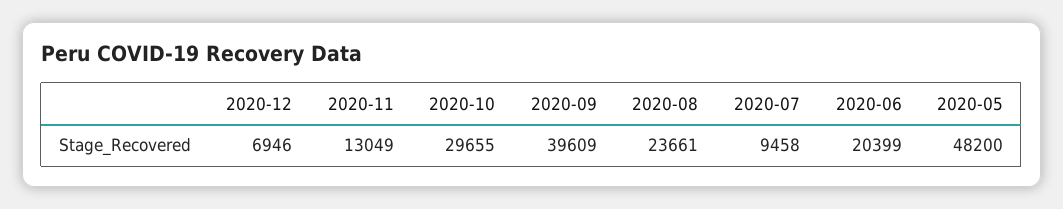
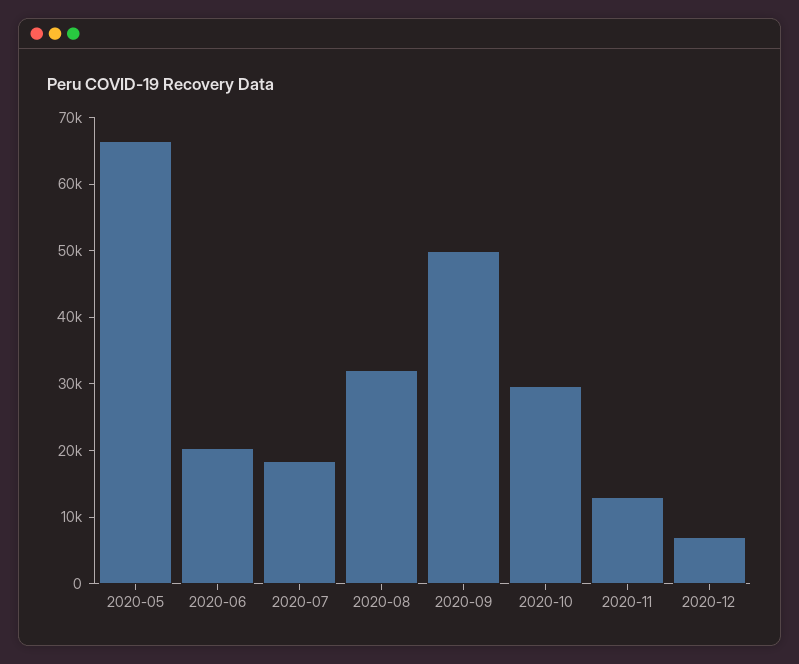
  {
    "2020-12": 6946,
    "2020-11": 13049,
    "2020-10": 29655,
-   "2020-09": 39609,
+   "2020-09": 50000,
-   "2020-08": 23661,
+   "2020-08": 32000,
-   "2020-07": 9458,
+   "2020-07": 18000,
    "2020-06": 20399,
-   "2020-05": 48200
+   "2020-05": 66000
  }

